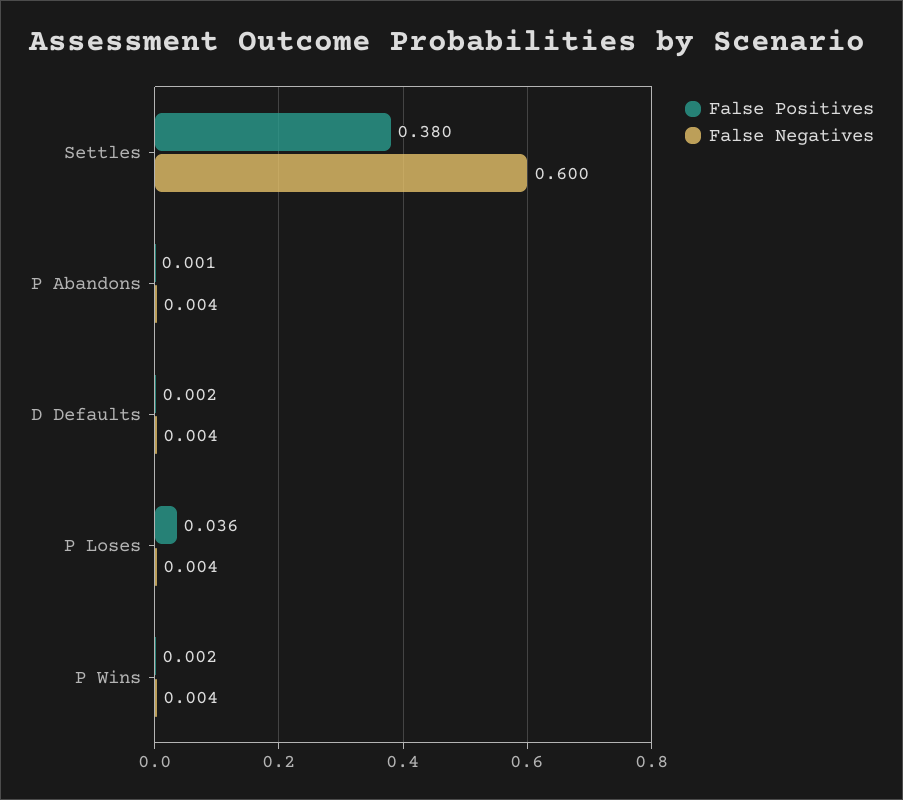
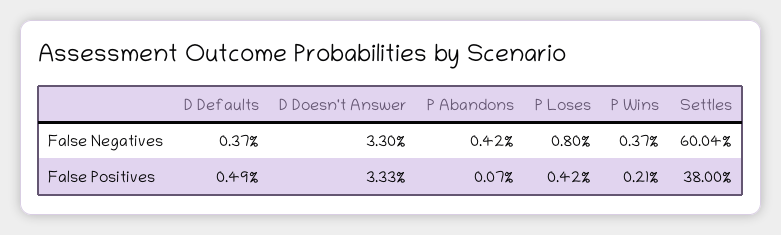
  {
    "False Positives": {
      "Settles": 0.38,
      "P Abandons": 0.0007,
-     "D Defaults": 0.002,
+     "D Defaults": 0.0049,
-     "P Loses": 0.036,
+     "P Loses": 0.0042,
-     "P Wins": 0.0021
+     "P Wins": 0.0021,
+     "D Doesn't Answer": 0.0333
    },
    "False Negatives": {
      "Settles": 0.6004,
      "P Abandons": 0.0042,
      "D Defaults": 0.0037,
-     "P Loses": 0.004,
+     "P Loses": 0.008,
-     "P Wins": 0.0037
+     "P Wins": 0.0037,
+     "D Doesn't Answer": 0.033
    }
  }

